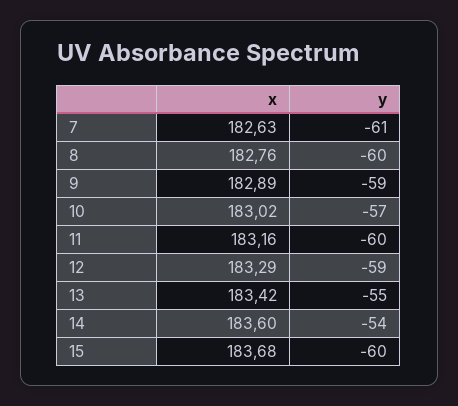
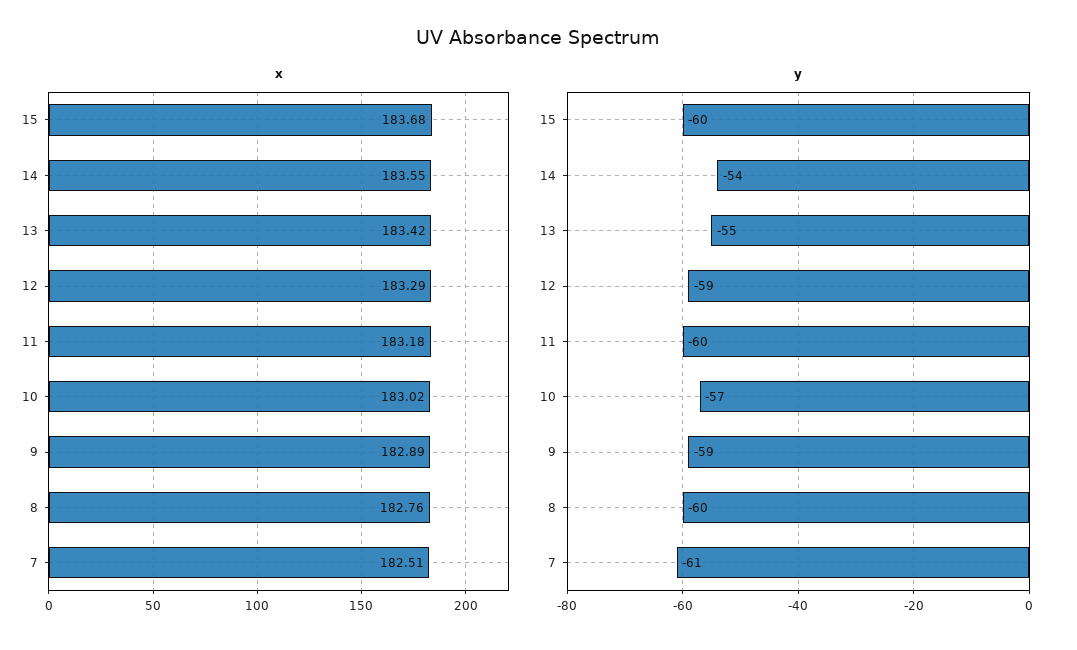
  {
    "x": {
-     "7": 182.63,
+     "7": 182.51,
      "8": 182.76,
      "9": 182.89,
      "10": 183.02,
-     "11": 183.16,
+     "11": 183.18,
      "12": 183.29,
      "13": 183.42,
-     "14": 183.6,
+     "14": 183.55,
      "15": 183.68
    },
    "y": {
      "7": -61,
      "8": -60,
      "9": -59,
      "10": -57,
      "11": -60,
      "12": -59,
      "13": -55,
      "14": -54,
      "15": -60
    }
  }

